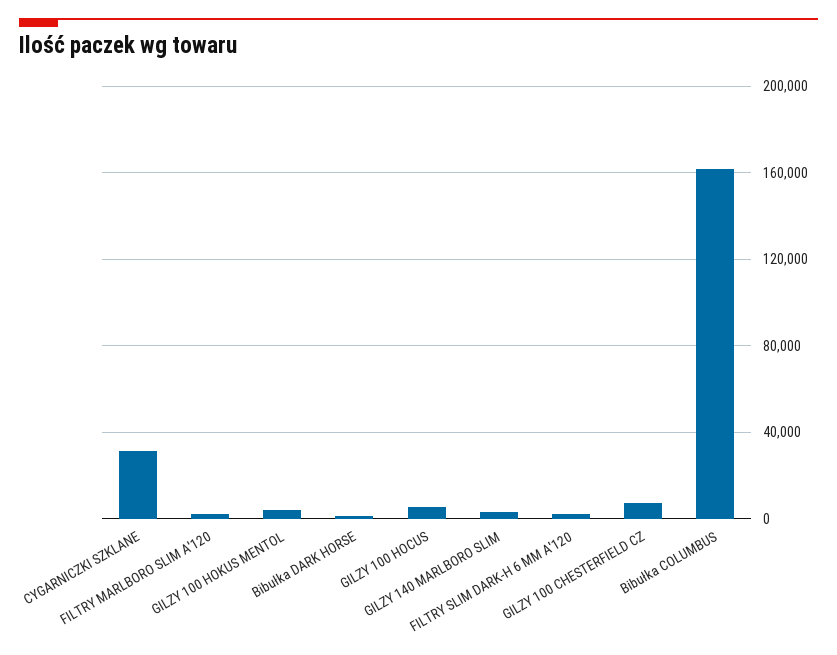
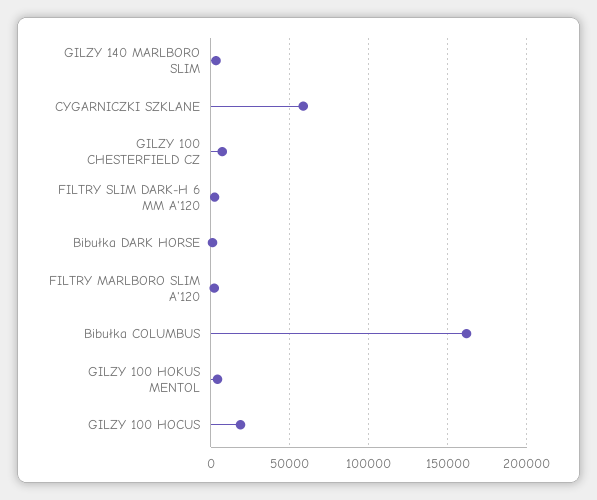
  {
-   "CYGARNICZKI SZKLANE": 30000,
+   "CYGARNICZKI SZKLANE": 60000,
    "FILTRY MARLBORO SLIM A'120": 0,
    "GILZY 100 HOKUS MENTOL": 5000,
    "Bibułka DARK HORSE": 0,
-   "GILZY 100 HOCUS": 5000,
+   "GILZY 100 HOCUS": 20000,
    "GILZY 140 MARLBORO SLIM": 5000,
    "FILTRY SLIM DARK-H 6 MM A'120": 0,
    "GILZY 100 CHESTERFIELD CZ": 5000,
    "Bibułka COLUMBUS": 160000
  }

